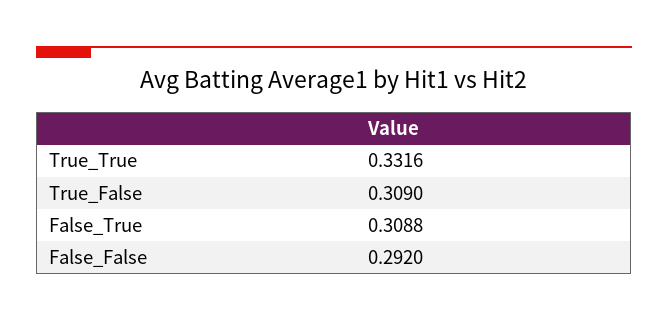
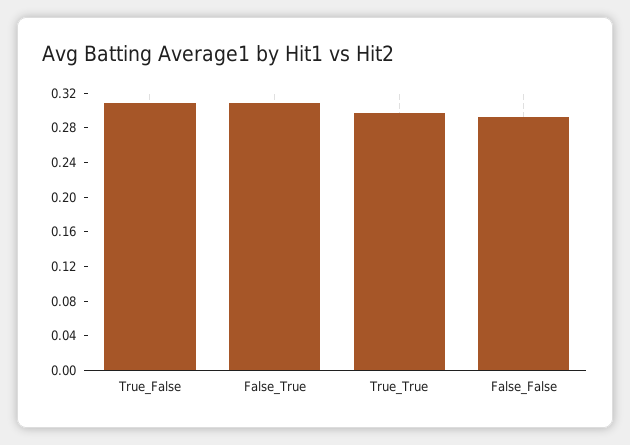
  {
-   "True_True": 0.3316,
+   "True_True": 0.3,
    "True_False": 0.309,
    "False_True": 0.3088,
    "False_False": 0.292
  }

